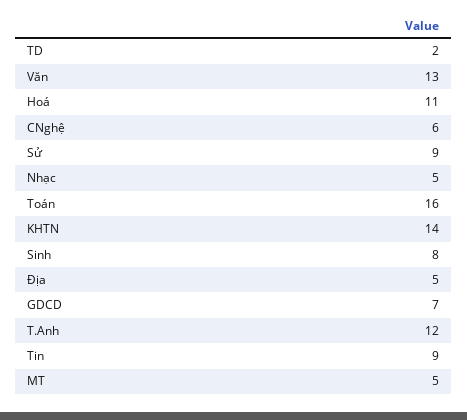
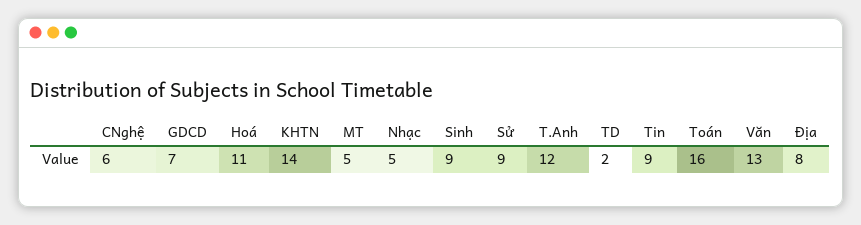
  {
    "TD": 2,
    "Văn": 13,
    "Hoá": 11,
    "CNghệ": 6,
    "Sử": 9,
    "Nhạc": 5,
    "Toán": 16,
    "KHTN": 14,
-   "Sinh": 8,
+   "Sinh": 9,
-   "Địa": 5,
+   "Địa": 8,
    "GDCD": 7,
    "T.Anh": 12,
    "Tin": 9,
    "MT": 5
  }

